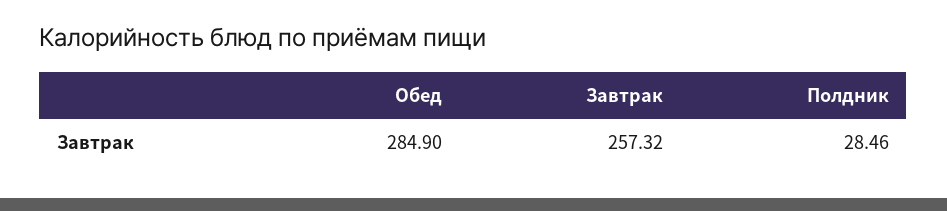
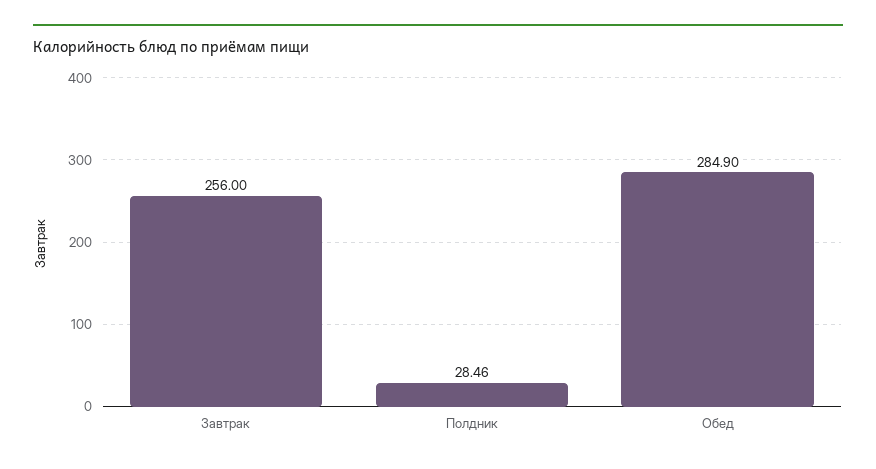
  {
    "Обед": 284.9,
-   "Завтрак": 257.32,
+   "Завтрак": 256,
    "Полдник": 28.46
  }

